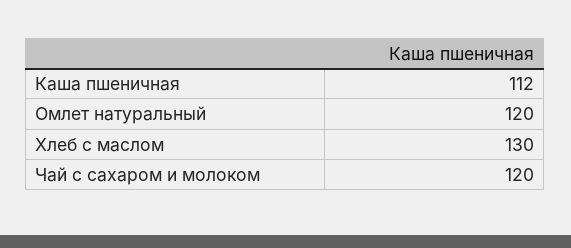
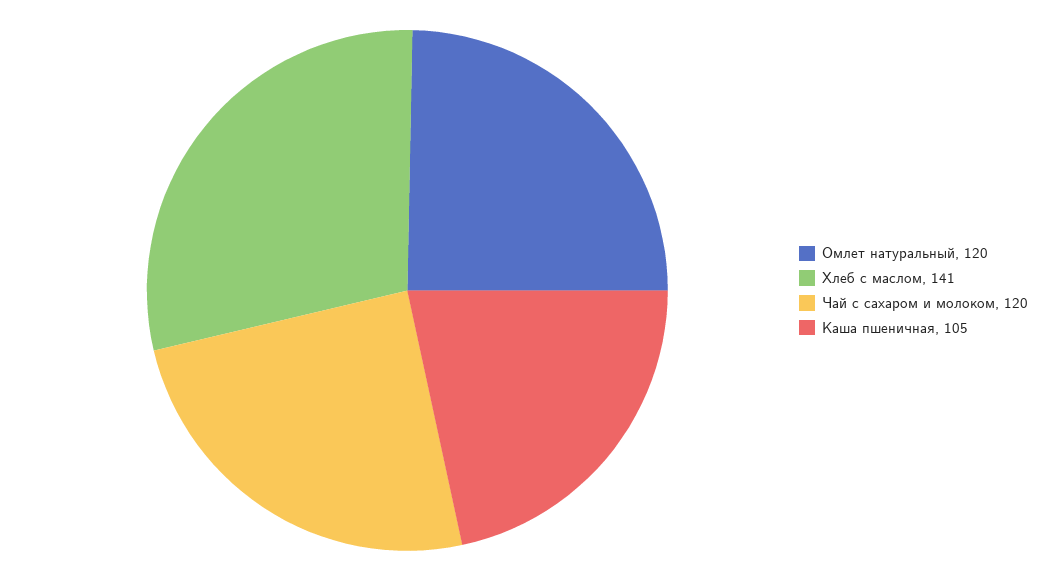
  {
-   "Каша пшеничная": 112,
+   "Каша пшеничная": 105,
    "Омлет натуральный": 120,
-   "Хлеб с маслом": 130,
+   "Хлеб с маслом": 141,
    "Чай с сахаром и молоком": 120
  }

